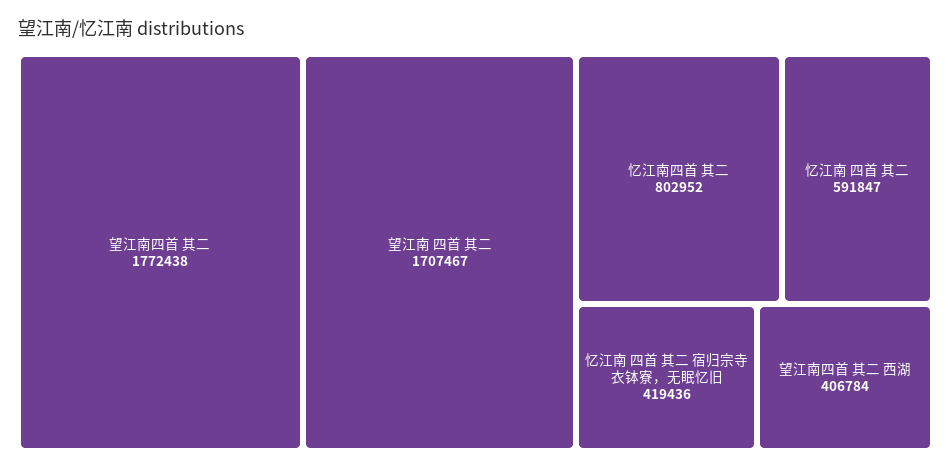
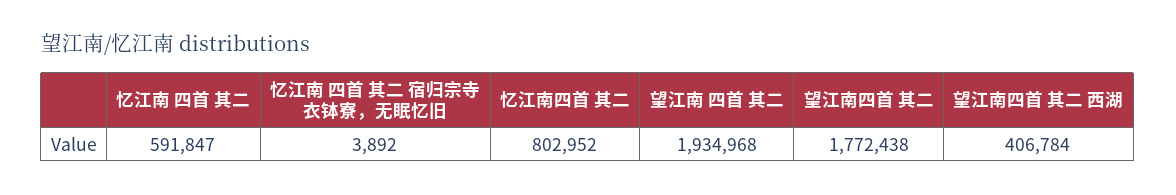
  {
    "望江南四首 其二": 1772438,
-   "望江南 四首 其二": 1707467,
+   "望江南 四首 其二": 1934968,
    "忆江南四首 其二": 802952,
    "忆江南 四首 其二": 591847,
-   "忆江南 四首 其二 宿归宗寺衣钵寮，无眠忆旧": 419436,
+   "忆江南 四首 其二 宿归宗寺衣钵寮，无眠忆旧": 3892,
    "望江南四首 其二 西湖": 406784
  }

